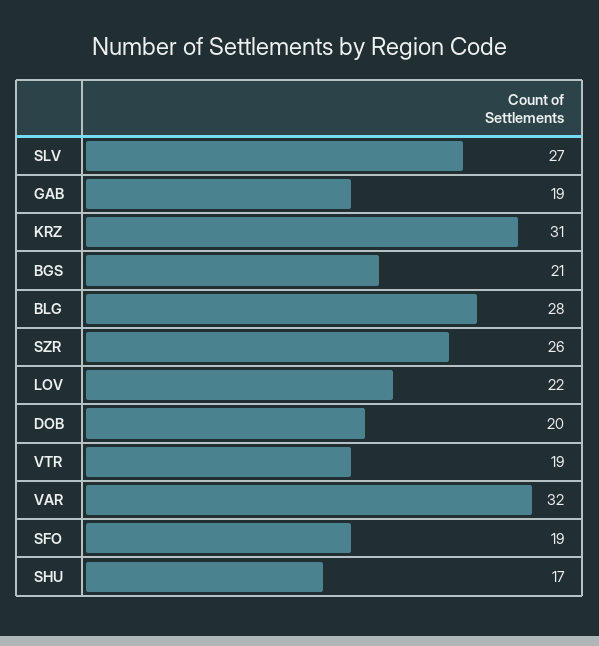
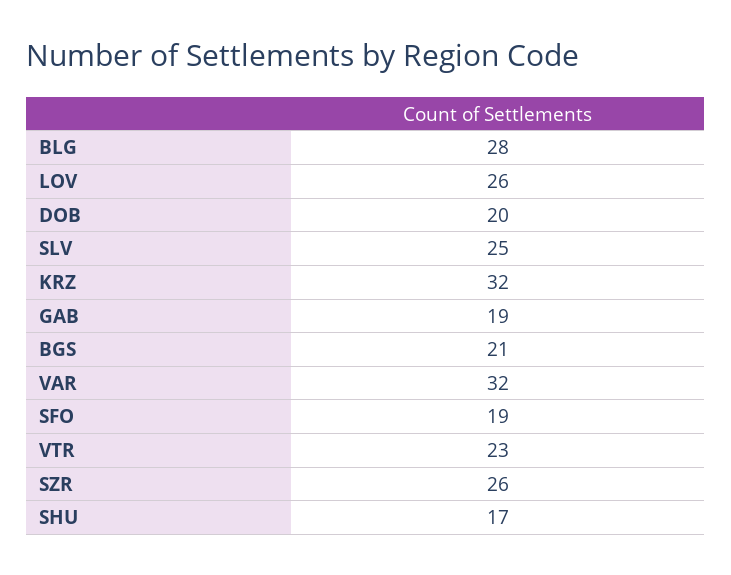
  {
-   "SLV": 27,
+   "SLV": 25,
    "GAB": 19,
-   "KRZ": 31,
+   "KRZ": 32,
    "BGS": 21,
    "BLG": 28,
    "SZR": 26,
-   "LOV": 22,
+   "LOV": 26,
    "DOB": 20,
-   "VTR": 19,
+   "VTR": 23,
    "VAR": 32,
    "SFO": 19,
    "SHU": 17
  }

